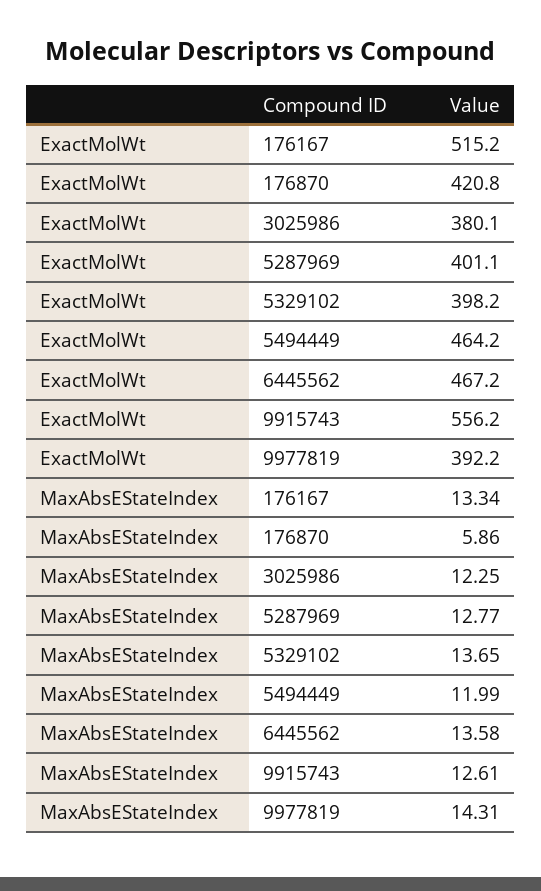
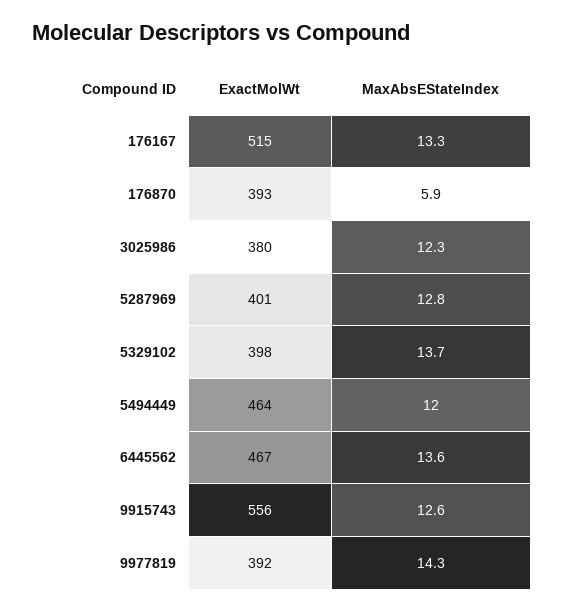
  {
    "ExactMolWt": {
      "176167": 515.2,
-     "176870": 420.8,
+     "176870": 393,
      "3025986": 380.1,
      "5287969": 401.1,
      "5329102": 398.2,
      "5494449": 464.2,
      "6445562": 467.2,
      "9915743": 556.2,
      "9977819": 392.2
    },
    "MaxAbsEStateIndex": {
      "176167": 13.34,
      "176870": 5.86,
      "3025986": 12.25,
      "5287969": 12.77,
      "5329102": 13.65,
      "5494449": 11.99,
      "6445562": 13.58,
      "9915743": 12.61,
      "9977819": 14.31
    }
  }

